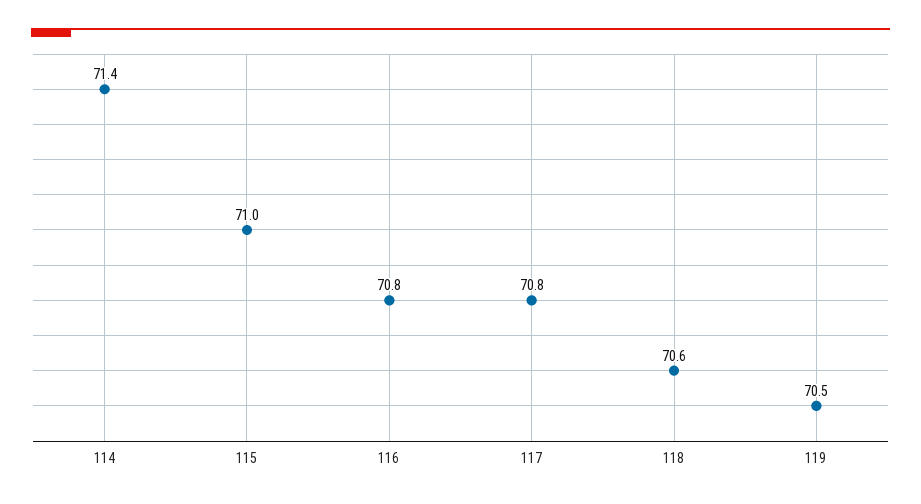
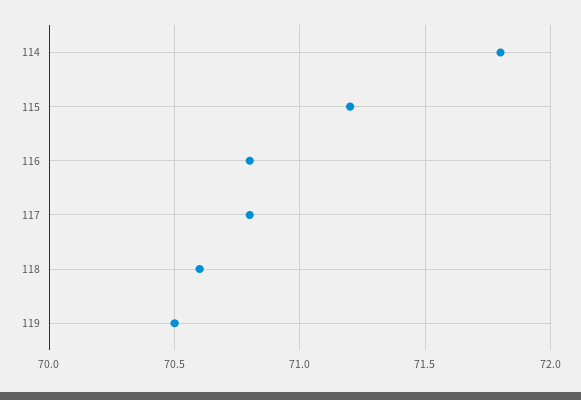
  {
-   "114": 71.4,
+   "114": 71.8,
-   "115": 71,
+   "115": 71.2,
    "116": 70.8,
    "117": 70.8,
    "118": 70.6,
    "119": 70.5
  }

